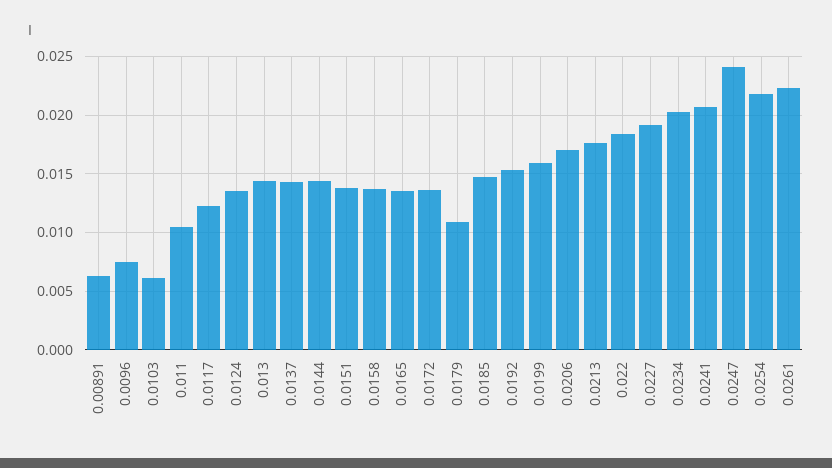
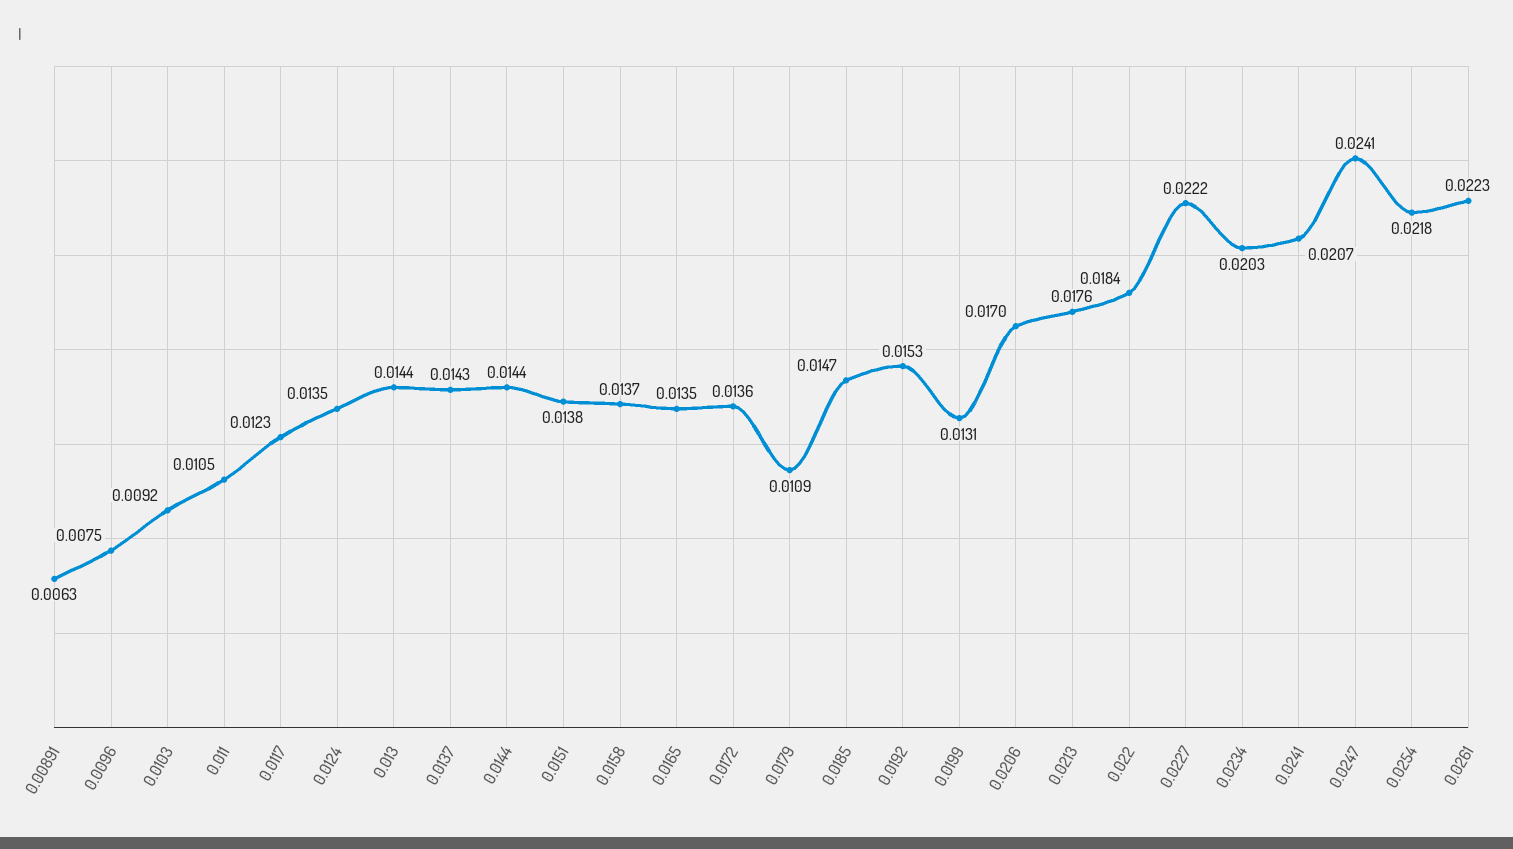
  {
    "0.00891": 0.0063,
    "0.0096": 0.0075,
-   "0.0103": 0.006,
+   "0.0103": 0.0092,
    "0.011": 0.0105,
    "0.0117": 0.0123,
    "0.0124": 0.0135,
    "0.013": 0.0144,
    "0.0137": 0.0143,
    "0.0144": 0.0144,
    "0.0151": 0.0138,
    "0.0158": 0.0137,
    "0.0165": 0.0135,
    "0.0172": 0.0136,
    "0.0179": 0.0109,
    "0.0185": 0.0147,
    "0.0192": 0.0153,
-   "0.0199": 0.016,
+   "0.0199": 0.0131,
    "0.0206": 0.017,
    "0.0213": 0.0176,
    "0.022": 0.0184,
-   "0.0227": 0.019,
+   "0.0227": 0.0222,
    "0.0234": 0.0203,
    "0.0241": 0.0207,
    "0.0247": 0.0241,
    "0.0254": 0.0218,
    "0.0261": 0.0223
  }

